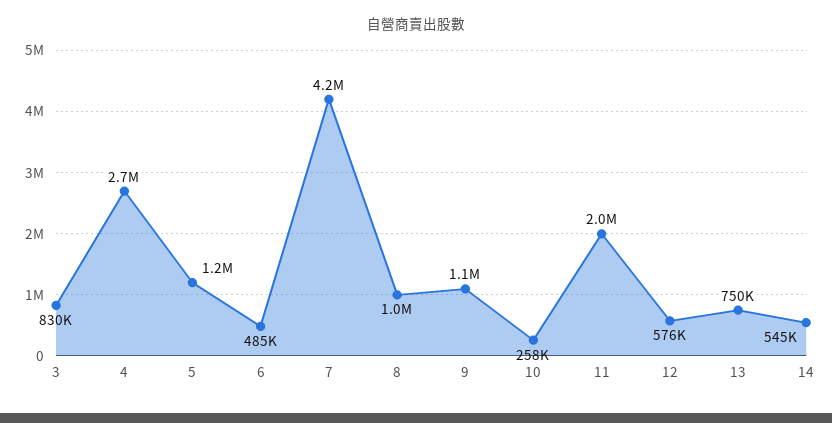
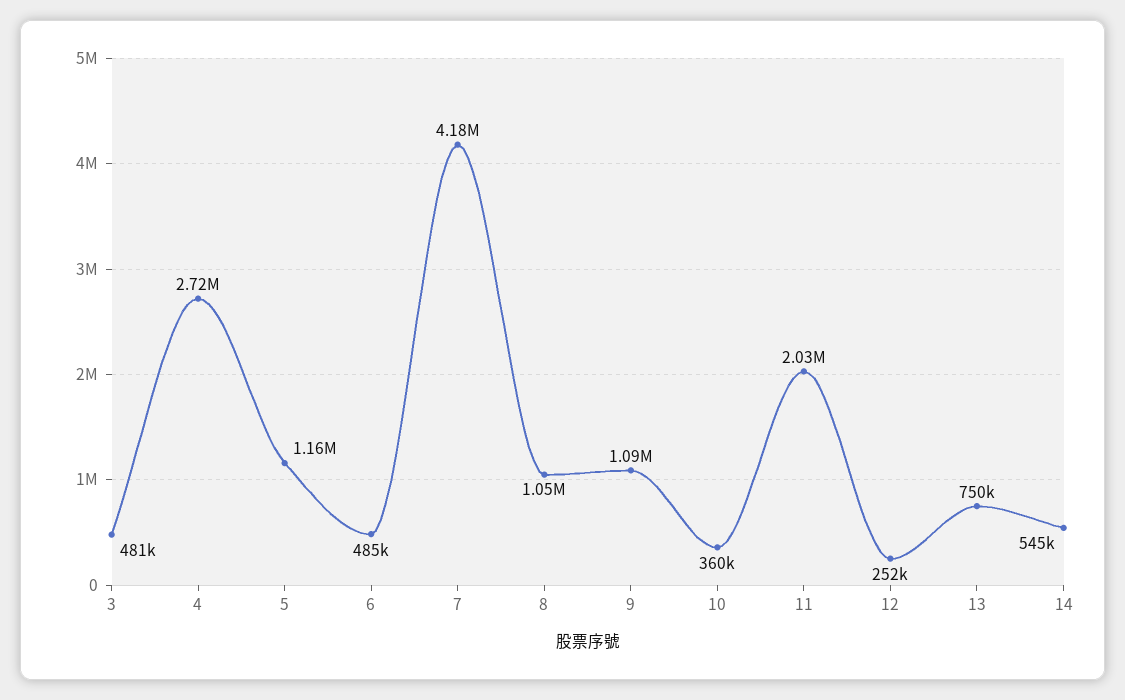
  {
-   "3": 830000,
+   "3": 481000,
    "4": 2720000,
    "5": 1160000,
    "6": 485000,
    "7": 4180000,
    "8": 1050000,
    "9": 1090000,
-   "10": 258000,
+   "10": 360000,
    "11": 2030000,
-   "12": 576000,
+   "12": 252000,
    "13": 750000,
    "14": 545000
  }

